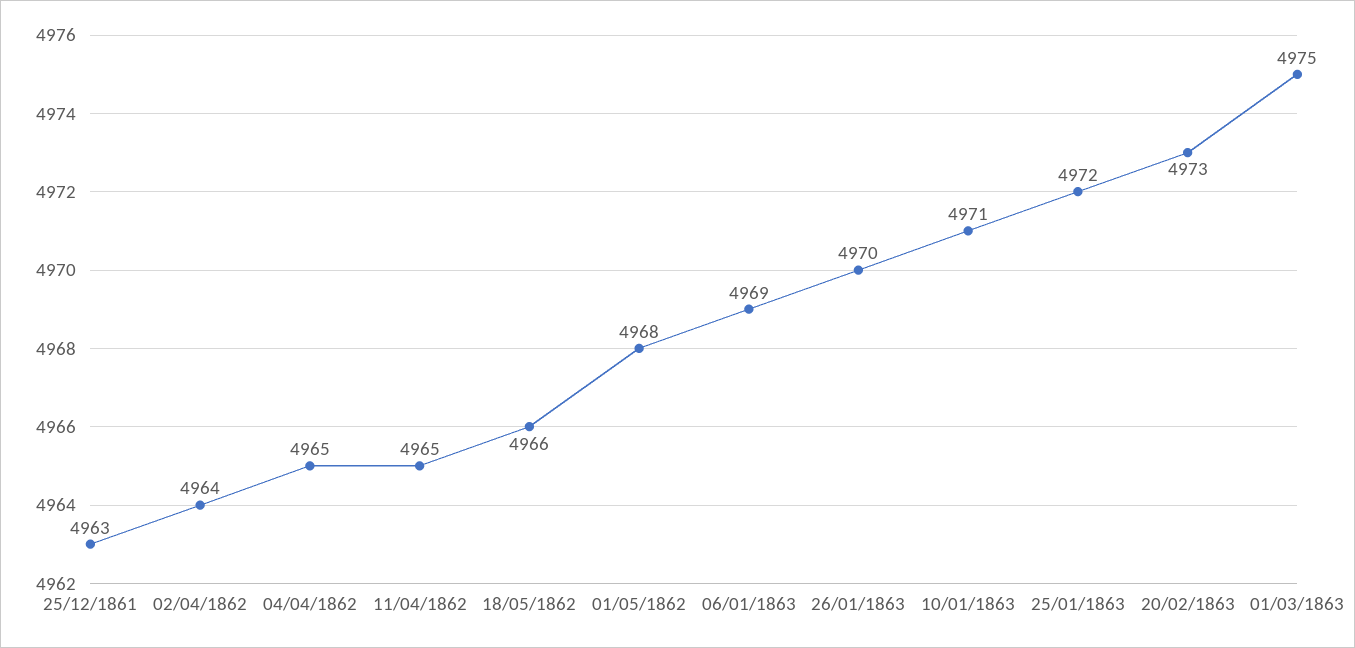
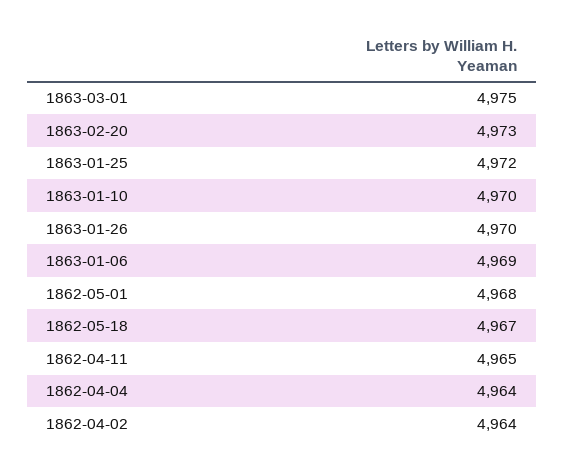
  {
-   "25/12/1861": 4963,
    "02/04/1862": 4964,
-   "04/04/1862": 4965,
+   "04/04/1862": 4964,
    "11/04/1862": 4965,
-   "18/05/1862": 4966,
+   "18/05/1862": 4967,
    "01/05/1862": 4968,
    "06/01/1863": 4969,
    "26/01/1863": 4970,
-   "10/01/1863": 4971,
+   "10/01/1863": 4970,
    "25/01/1863": 4972,
    "20/02/1863": 4973,
    "01/03/1863": 4975
  }

